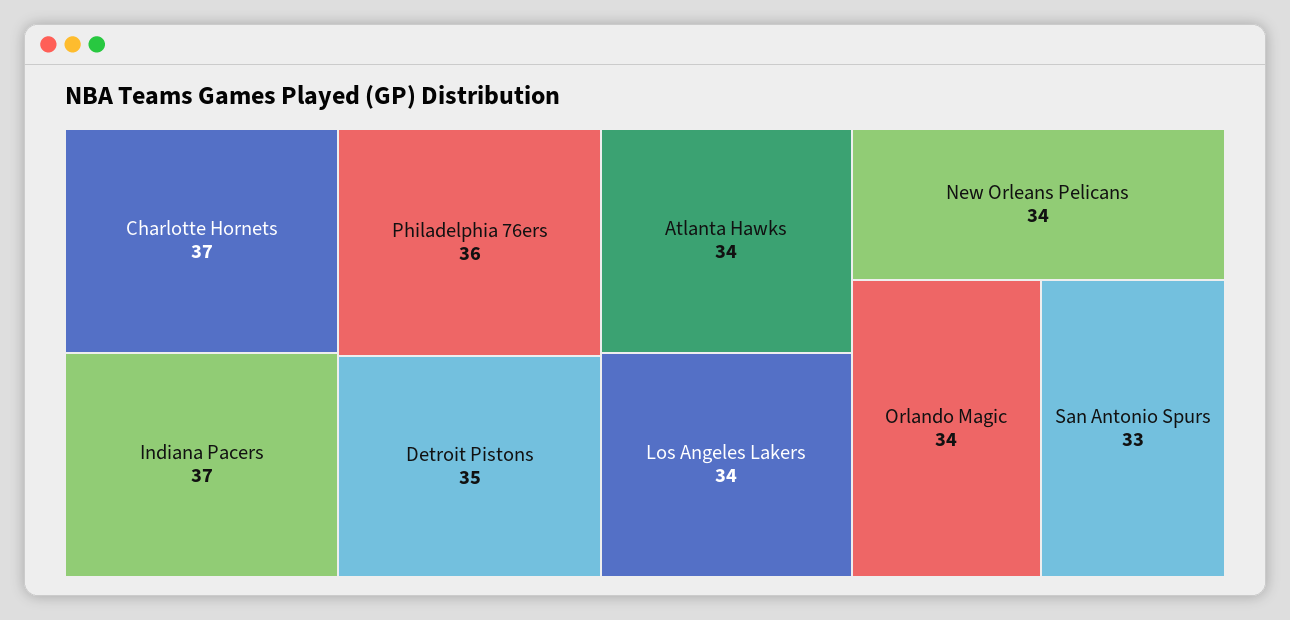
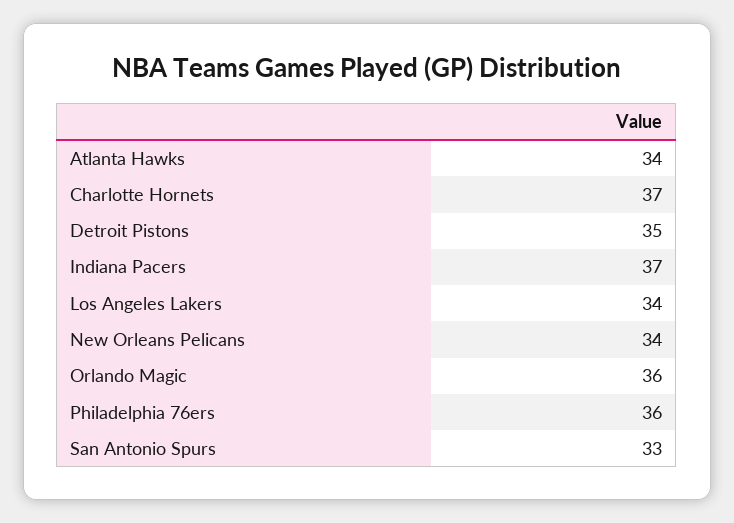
  {
    "Charlotte Hornets": 37,
    "Indiana Pacers": 37,
    "Philadelphia 76ers": 36,
    "Detroit Pistons": 35,
    "Atlanta Hawks": 34,
    "Los Angeles Lakers": 34,
    "New Orleans Pelicans": 34,
-   "Orlando Magic": 34,
+   "Orlando Magic": 36,
    "San Antonio Spurs": 33
  }

